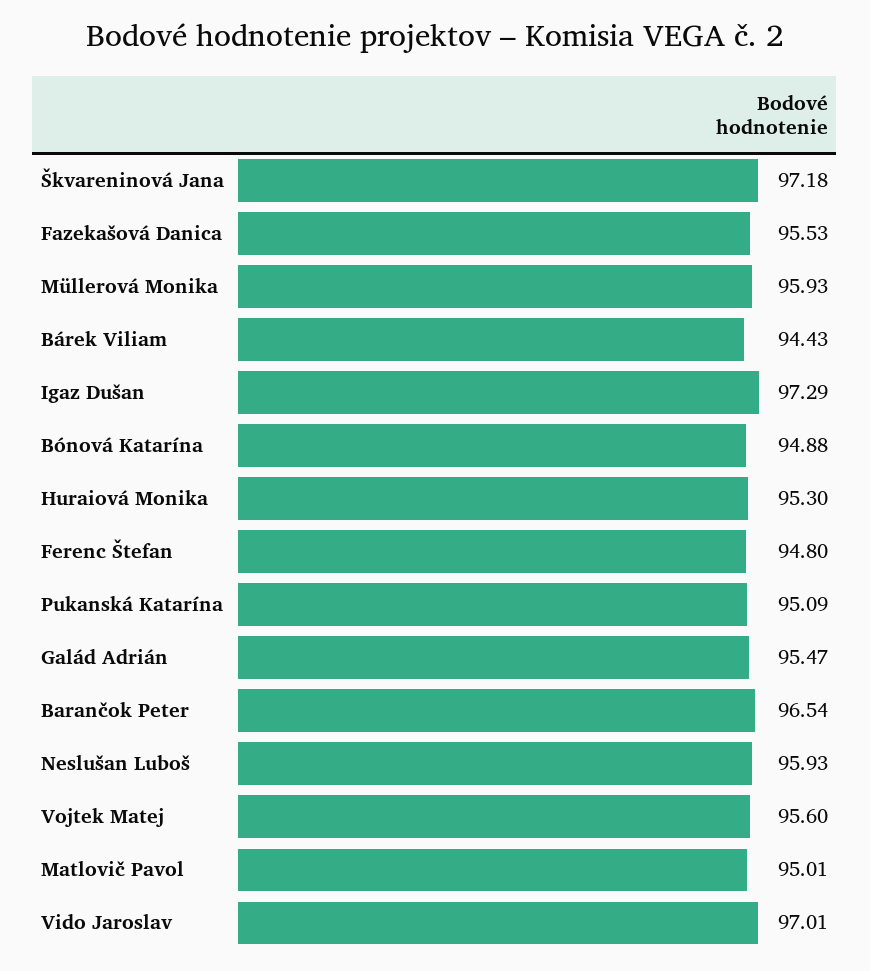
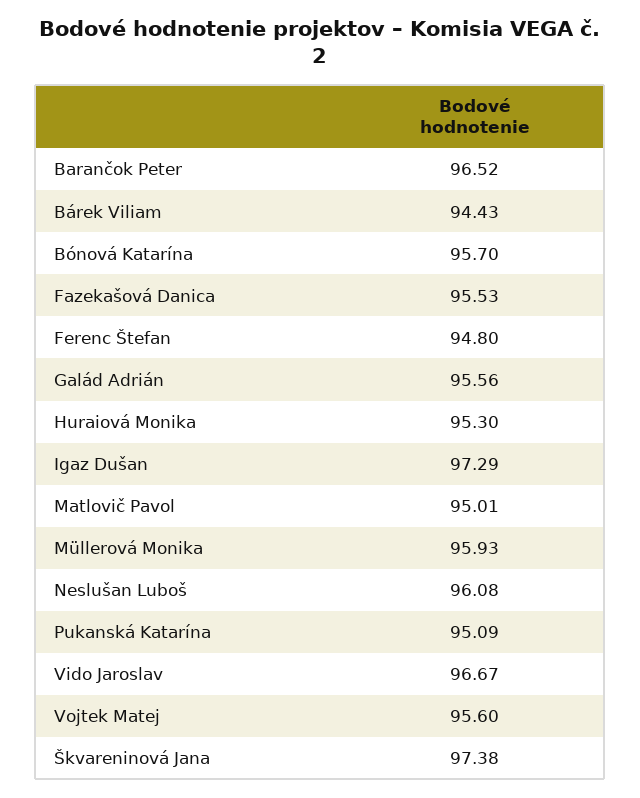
  {
-   "Škvareninová Jana": 97.18,
+   "Škvareninová Jana": 97.38,
    "Fazekašová Danica": 95.53,
    "Müllerová Monika": 95.93,
    "Bárek Viliam": 94.43,
    "Igaz Dušan": 97.29,
-   "Bónová Katarína": 94.88,
+   "Bónová Katarína": 95.7,
    "Huraiová Monika": 95.3,
    "Ferenc Štefan": 94.8,
    "Pukanská Katarína": 95.09,
-   "Galád Adrián": 95.47,
+   "Galád Adrián": 95.56,
-   "Barančok Peter": 96.54,
+   "Barančok Peter": 96.52,
-   "Neslušan Luboš": 95.93,
+   "Neslušan Luboš": 96.08,
    "Vojtek Matej": 95.6,
    "Matlovič Pavol": 95.01,
-   "Vido Jaroslav": 97.01
+   "Vido Jaroslav": 96.67
  }

